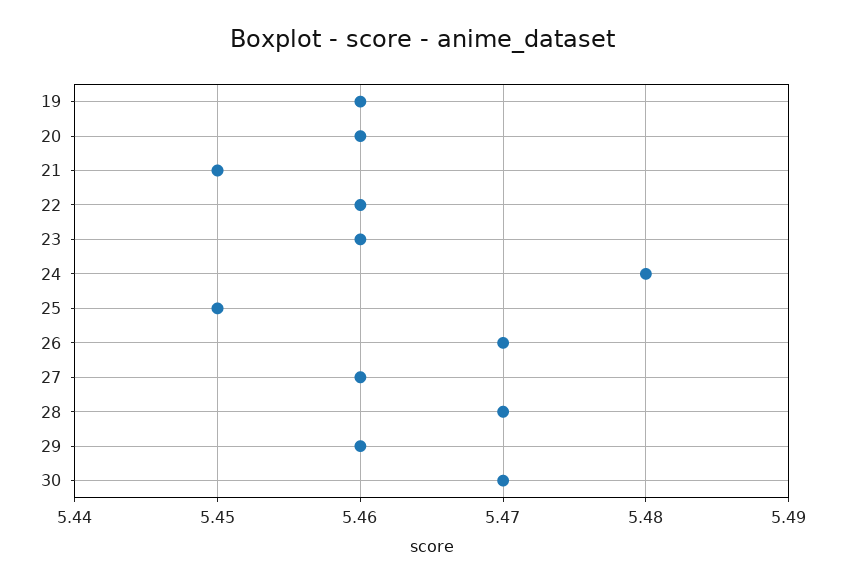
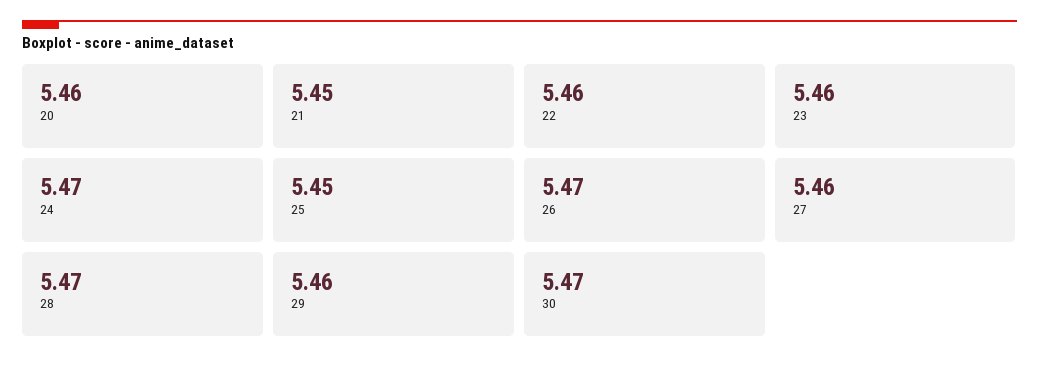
  {
-   "19": 5.46,
    "20": 5.46,
    "21": 5.45,
    "22": 5.46,
    "23": 5.46,
-   "24": 5.48,
+   "24": 5.47,
    "25": 5.45,
    "26": 5.47,
    "27": 5.46,
    "28": 5.47,
    "29": 5.46,
    "30": 5.47
  }

